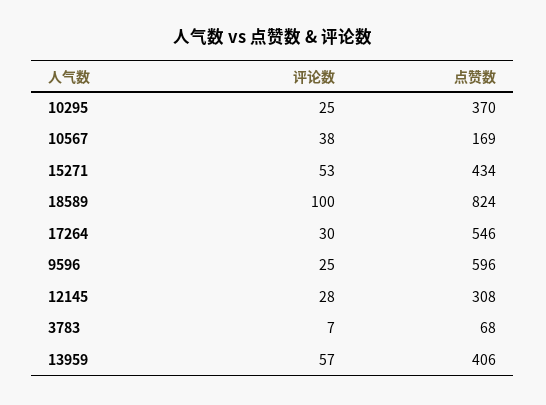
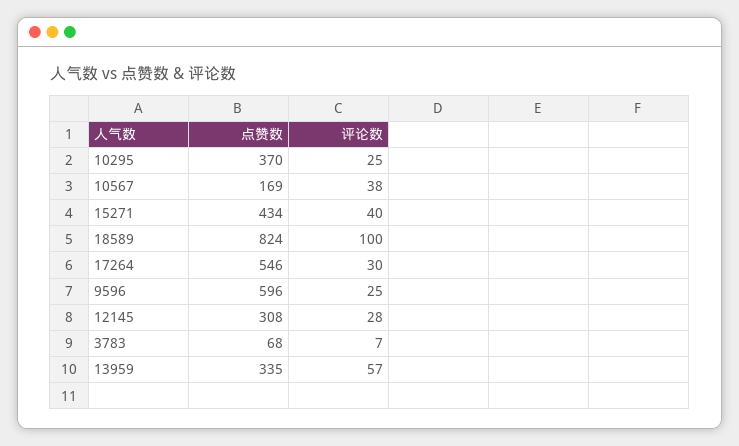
  {
    "评论数": {
      "10295": 25,
      "10567": 38,
-     "15271": 53,
+     "15271": 40,
      "18589": 100,
      "17264": 30,
      "9596": 25,
      "12145": 28,
      "3783": 7,
      "13959": 57
    },
    "点赞数": {
      "10295": 370,
      "10567": 169,
      "15271": 434,
      "18589": 824,
      "17264": 546,
      "9596": 596,
      "12145": 308,
      "3783": 68,
-     "13959": 406
+     "13959": 335
    }
  }

